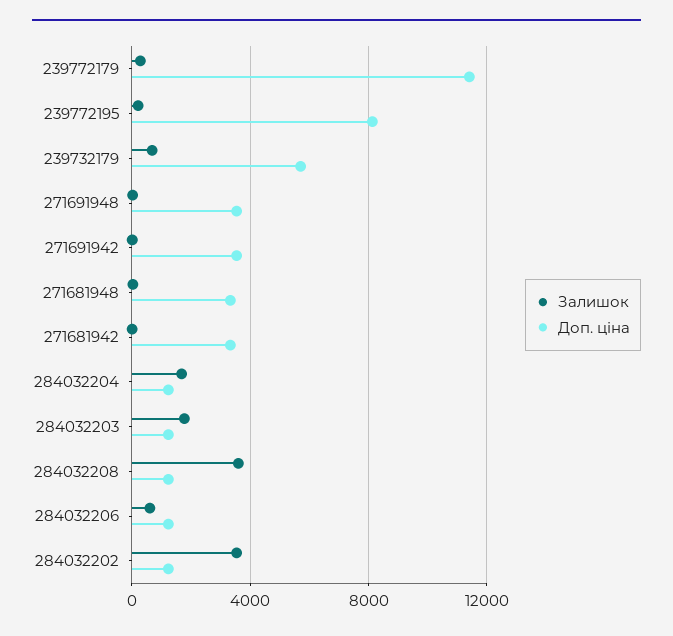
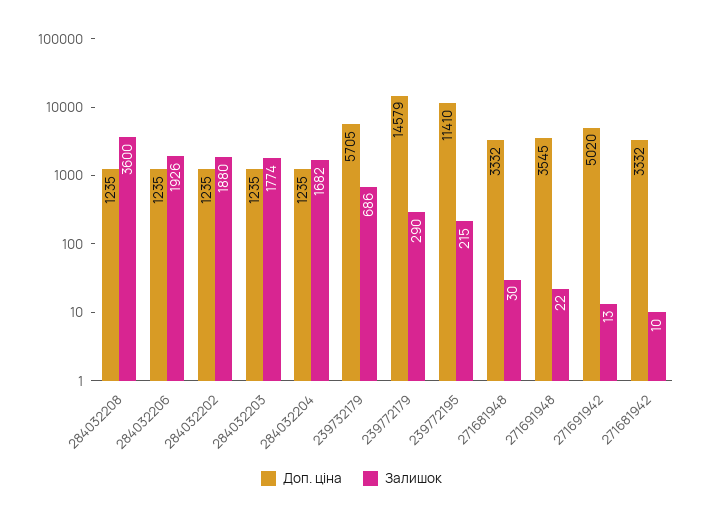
  {
    "Залишок": {
      "239772179": 290,
      "239772195": 215,
      "239732179": 686,
      "271691948": 22,
      "271691942": 13,
      "271681948": 30,
      "271681942": 10,
      "284032204": 1682,
      "284032203": 1774,
      "284032208": 3600,
-     "284032206": 500,
+     "284032206": 1926,
-     "284032202": 3500
+     "284032202": 1880
    },
    "Доп. ціна": {
-     "239772179": 11500,
+     "239772179": 14579,
-     "239772195": 8000,
+     "239772195": 11410,
      "239732179": 5705,
      "271691948": 3545,
-     "271691942": 3500,
+     "271691942": 5020,
      "271681948": 3332,
      "271681942": 3332,
      "284032204": 1235,
      "284032203": 1235,
      "284032208": 1235,
      "284032206": 1235,
      "284032202": 1235
    }
  }

